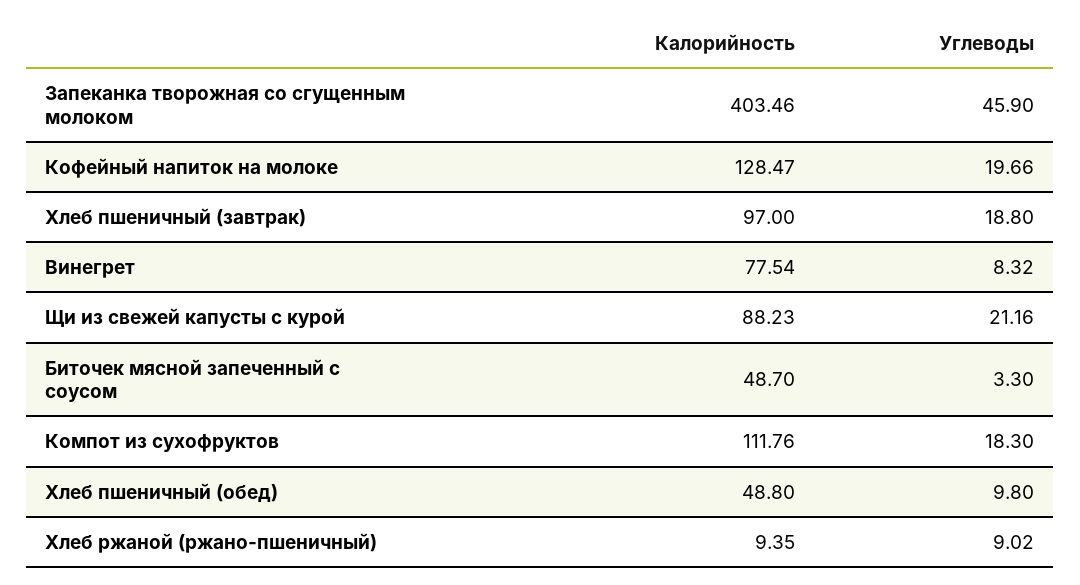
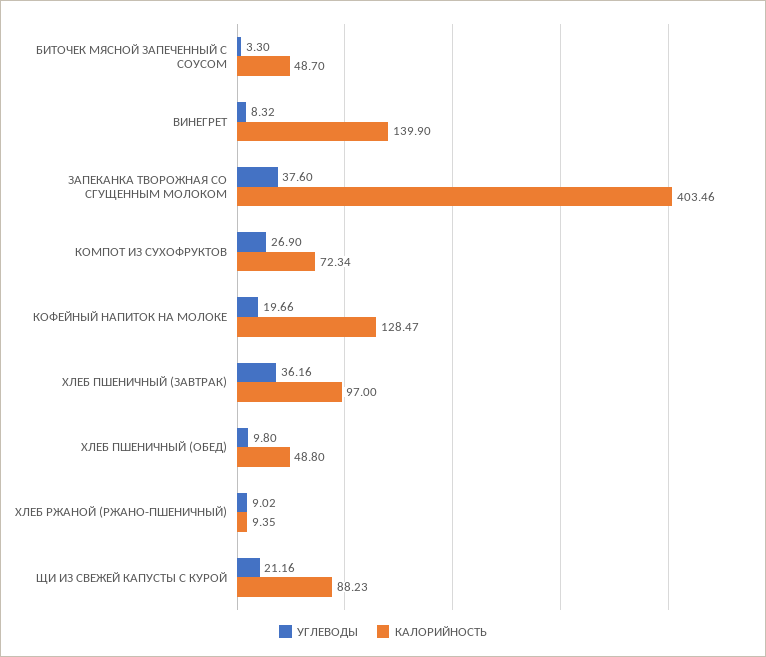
  {
    "Калорийность": {
      "Запеканка творожная со сгущенным молоком": 403.46,
      "Кофейный напиток на молоке": 128.47,
      "Хлеб пшеничный (завтрак)": 97,
-     "Винегрет": 77.54,
+     "Винегрет": 139.9,
      "Щи из свежей капусты с курой": 88.23,
      "Биточек мясной запеченный с соусом": 48.7,
-     "Компот из сухофруктов": 111.76,
+     "Компот из сухофруктов": 72.34,
      "Хлеб пшеничный (обед)": 48.8,
      "Хлеб ржаной (ржано-пшеничный)": 9.35
    },
    "Углеводы": {
-     "Запеканка творожная со сгущенным молоком": 45.9,
+     "Запеканка творожная со сгущенным молоком": 37.6,
      "Кофейный напиток на молоке": 19.66,
-     "Хлеб пшеничный (завтрак)": 18.8,
+     "Хлеб пшеничный (завтрак)": 36.16,
      "Винегрет": 8.32,
      "Щи из свежей капусты с курой": 21.16,
      "Биточек мясной запеченный с соусом": 3.3,
-     "Компот из сухофруктов": 18.3,
+     "Компот из сухофруктов": 26.9,
      "Хлеб пшеничный (обед)": 9.8,
      "Хлеб ржаной (ржано-пшеничный)": 9.02
    }
  }

